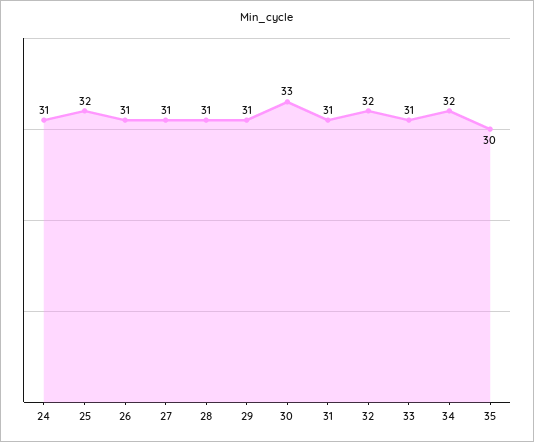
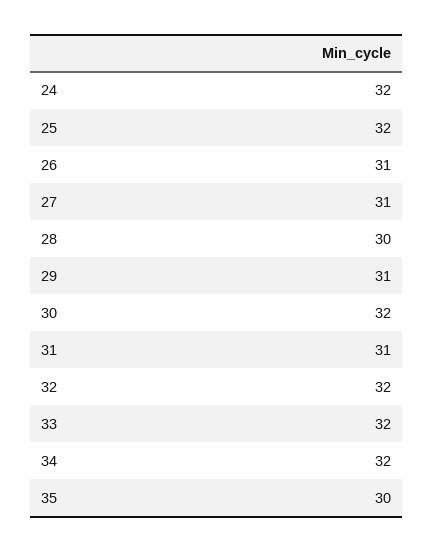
  {
-   "24": 31,
+   "24": 32,
    "25": 32,
    "26": 31,
    "27": 31,
-   "28": 31,
+   "28": 30,
    "29": 31,
-   "30": 33,
+   "30": 32,
    "31": 31,
    "32": 32,
-   "33": 31,
+   "33": 32,
    "34": 32,
    "35": 30
  }

